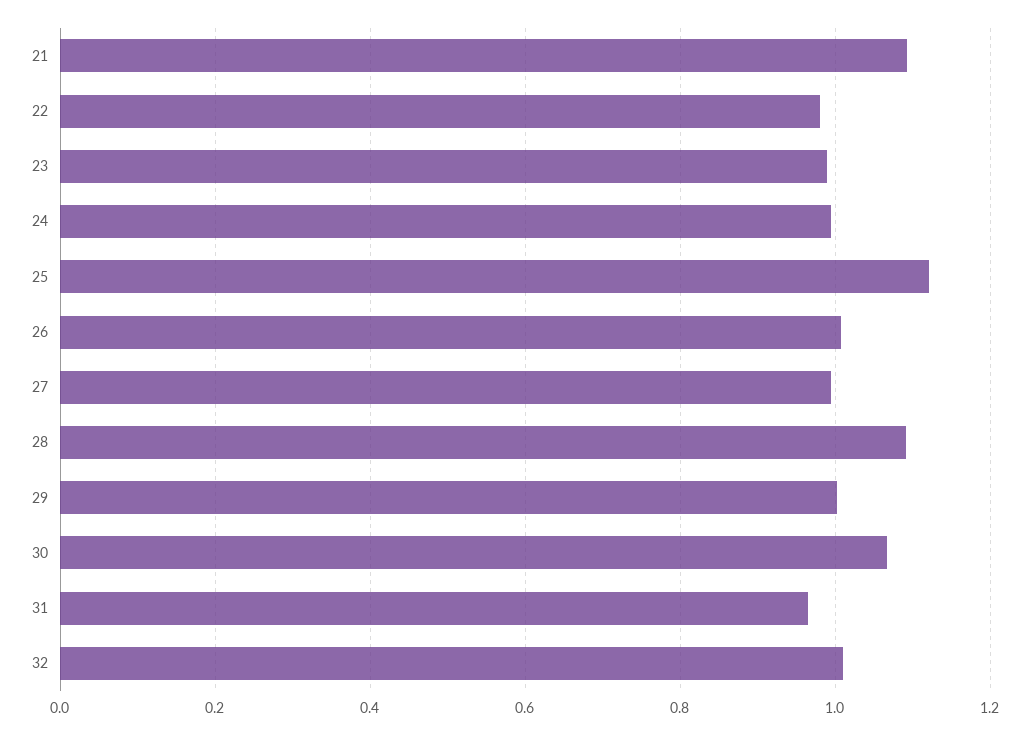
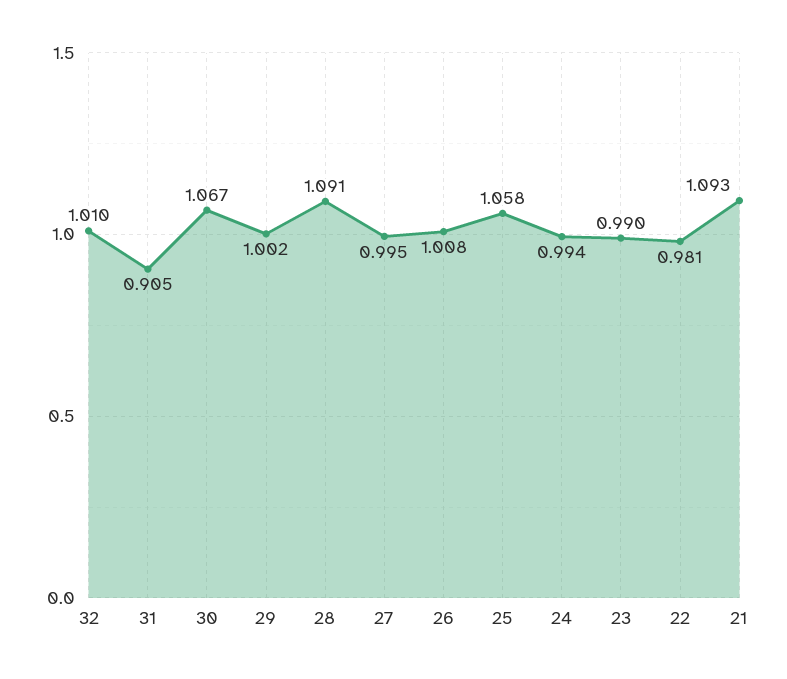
  {
    "21": 1.093,
    "22": 0.981,
    "23": 0.99,
    "24": 0.994,
-   "25": 1.12,
+   "25": 1.058,
    "26": 1.008,
    "27": 0.995,
    "28": 1.091,
    "29": 1.002,
    "30": 1.067,
-   "31": 0.96,
+   "31": 0.905,
    "32": 1.01
  }

